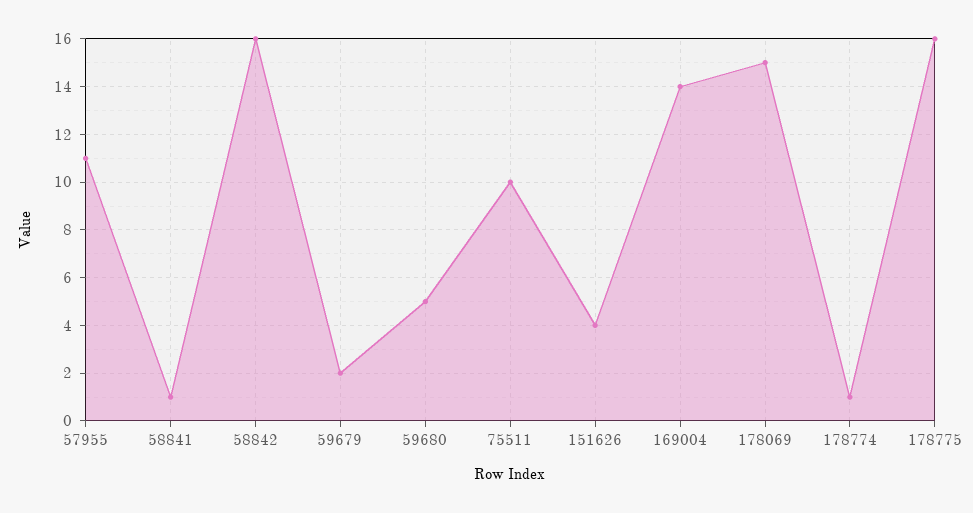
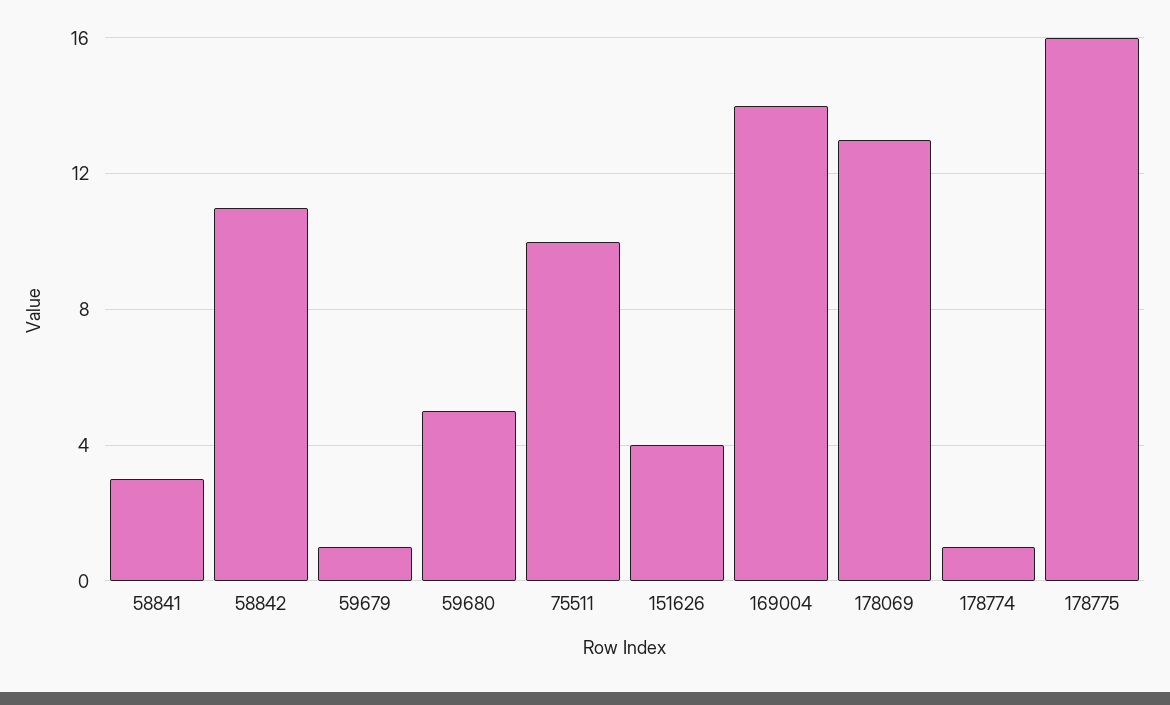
  {
-   "57955": 11,
-   "58841": 1,
+   "58841": 3,
-   "58842": 16,
+   "58842": 11,
-   "59679": 2,
+   "59679": 1,
    "59680": 5,
    "75511": 10,
    "151626": 4,
    "169004": 14,
-   "178069": 15,
+   "178069": 13,
    "178774": 1,
    "178775": 16
  }

